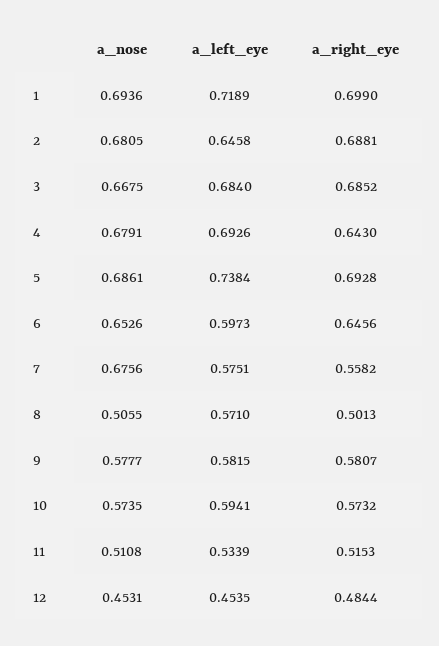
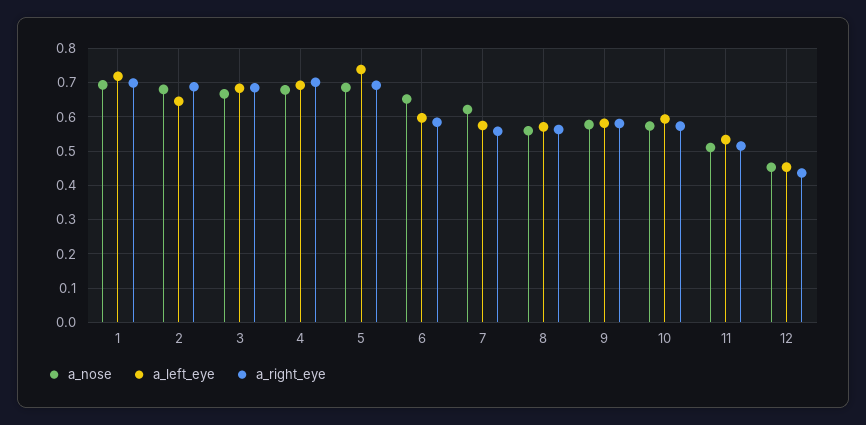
  {
    "a_nose": {
      "1": 0.6936,
      "2": 0.6805,
      "3": 0.6675,
      "4": 0.6791,
      "5": 0.6861,
      "6": 0.6526,
-     "7": 0.6756,
+     "7": 0.62,
-     "8": 0.5055,
+     "8": 0.56,
      "9": 0.5777,
      "10": 0.5735,
      "11": 0.5108,
      "12": 0.4531
    },
    "a_left_eye": {
      "1": 0.7189,
      "2": 0.6458,
      "3": 0.684,
      "4": 0.6926,
      "5": 0.7384,
      "6": 0.5973,
      "7": 0.5751,
      "8": 0.571,
      "9": 0.5815,
      "10": 0.5941,
      "11": 0.5339,
      "12": 0.4535
    },
    "a_right_eye": {
      "1": 0.699,
      "2": 0.6881,
      "3": 0.6852,
-     "4": 0.643,
+     "4": 0.7,
      "5": 0.6928,
-     "6": 0.6456,
+     "6": 0.58,
      "7": 0.5582,
-     "8": 0.5013,
+     "8": 0.56,
      "9": 0.5807,
      "10": 0.5732,
      "11": 0.5153,
-     "12": 0.4844
+     "12": 0.44
    }
  }

